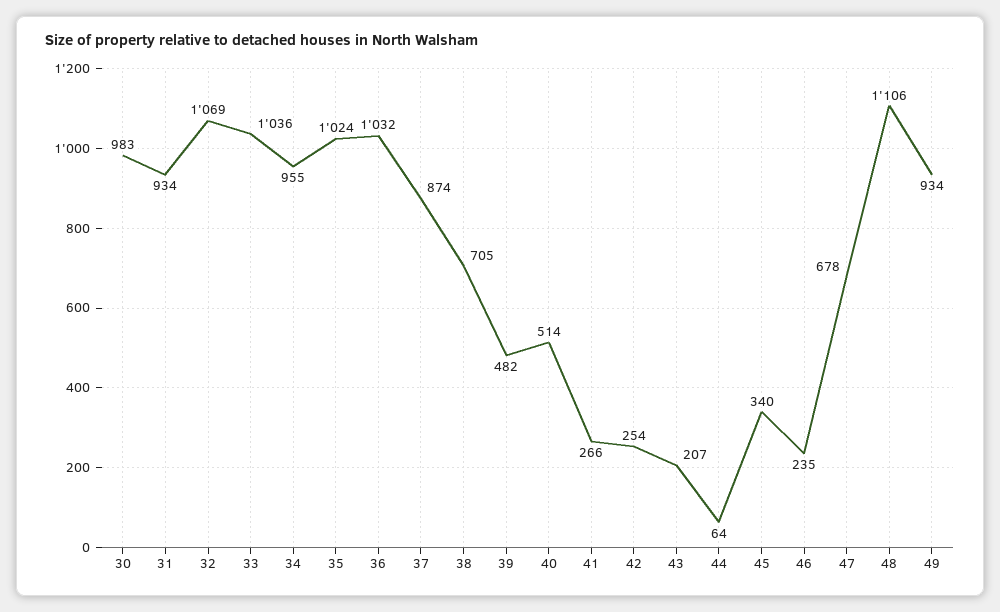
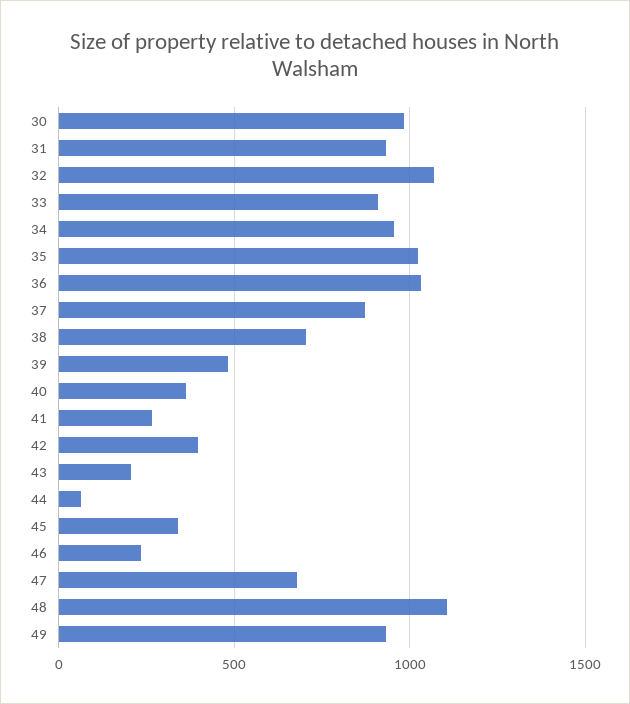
  {
    "30": 983,
    "31": 934,
    "32": 1069,
-   "33": 1036,
+   "33": 900,
    "34": 955,
    "35": 1024,
    "36": 1032,
    "37": 874,
    "38": 705,
    "39": 482,
-   "40": 514,
+   "40": 350,
    "41": 266,
-   "42": 254,
+   "42": 400,
    "43": 207,
    "44": 64,
    "45": 340,
    "46": 235,
    "47": 678,
    "48": 1106,
    "49": 934
  }

